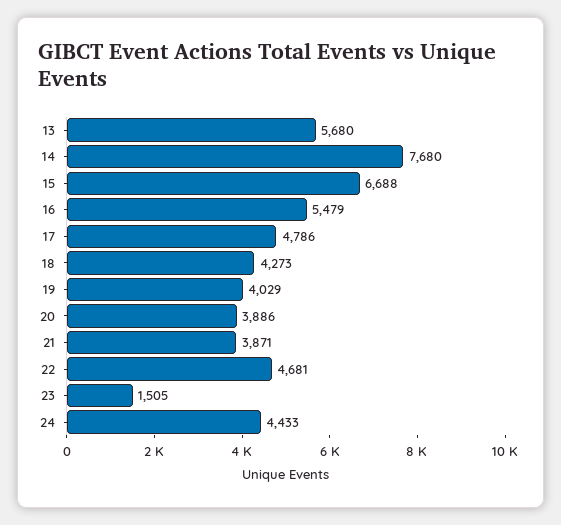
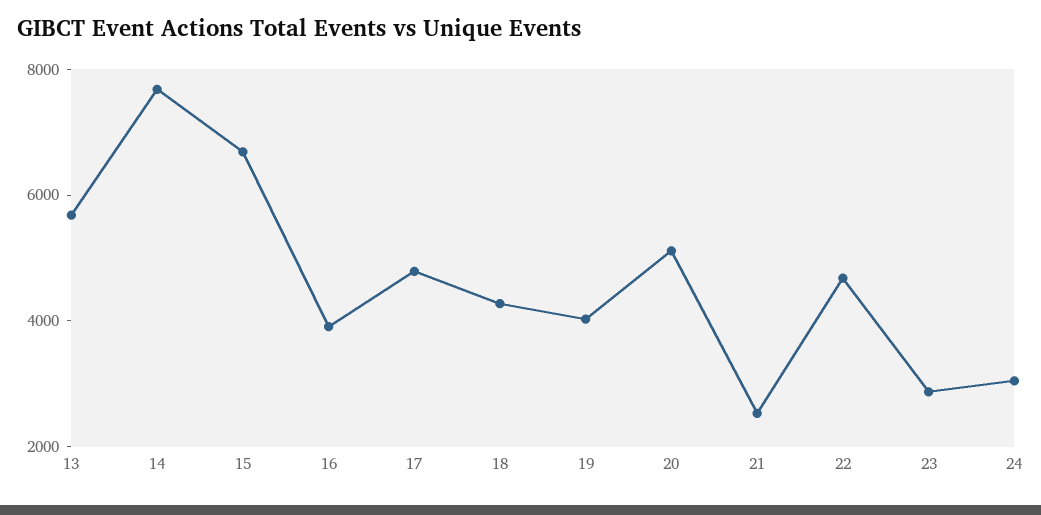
  {
    "13": 5680,
    "14": 7680,
    "15": 6688,
-   "16": 5479,
+   "16": 4000,
    "17": 4786,
    "18": 4273,
    "19": 4029,
-   "20": 3886,
+   "20": 5000,
-   "21": 3871,
+   "21": 2500,
    "22": 4681,
-   "23": 1505,
+   "23": 3000,
-   "24": 4433
+   "24": 3000
  }

